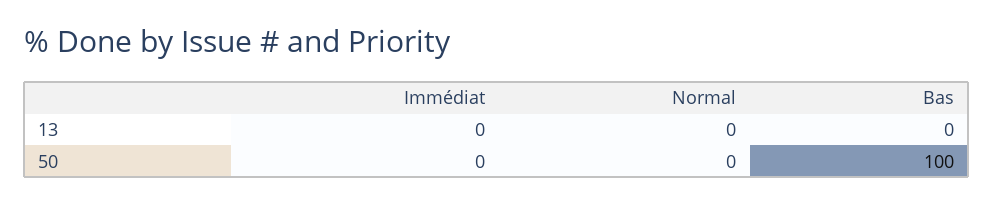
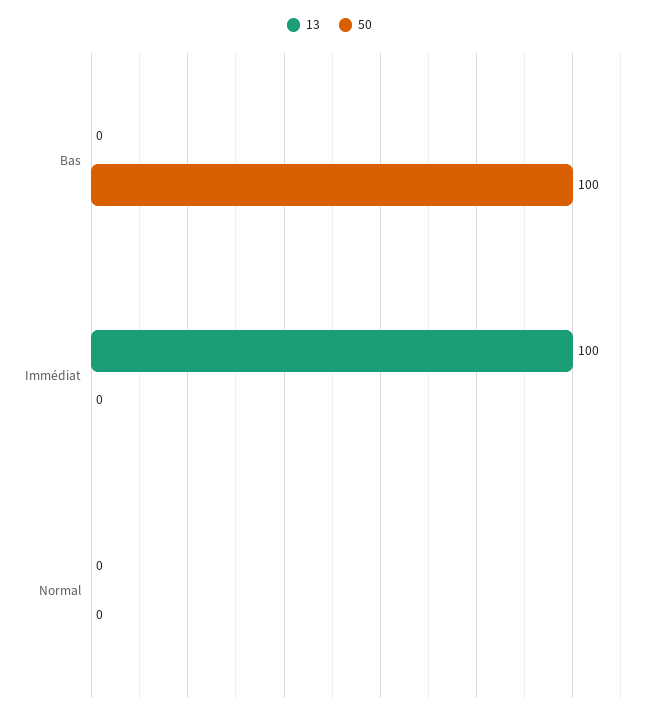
  {
    "13": {
-     "Immédiat": 0,
+     "Immédiat": 100,
      "Normal": 0,
      "Bas": 0
    },
    "50": {
      "Immédiat": 0,
      "Normal": 0,
      "Bas": 100
    }
  }

